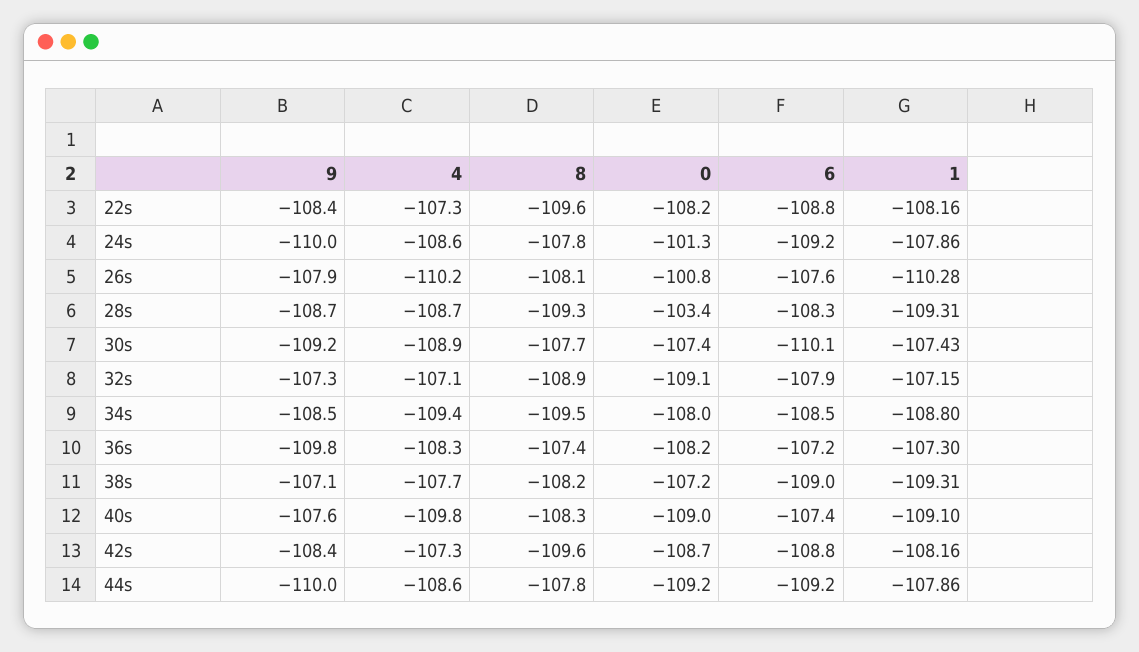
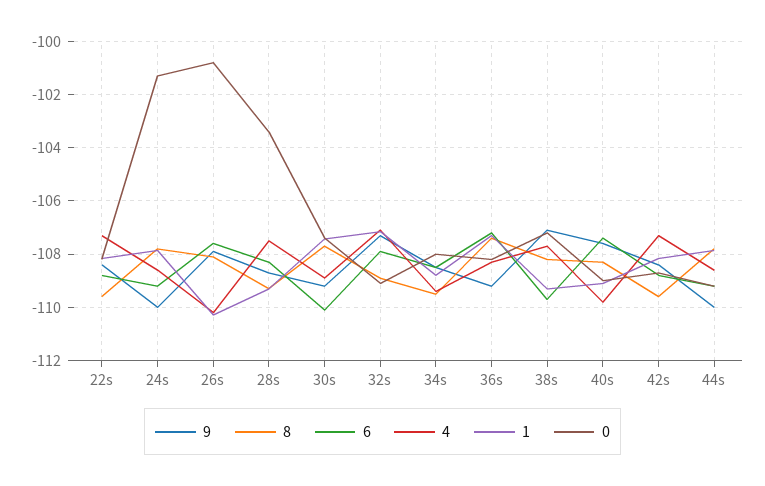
  {
    "9": {
      "22s": -108.4,
      "24s": -110,
      "26s": -107.9,
      "28s": -108.7,
      "30s": -109.2,
      "32s": -107.3,
      "34s": -108.5,
-     "36s": -109.8,
+     "36s": -109.25,
      "38s": -107.1,
      "40s": -107.6,
      "42s": -108.4,
      "44s": -110
    },
    "4": {
      "22s": -107.3,
      "24s": -108.6,
      "26s": -110.2,
-     "28s": -108.7,
+     "28s": -107.5,
      "30s": -108.9,
      "32s": -107.1,
      "34s": -109.4,
      "36s": -108.3,
      "38s": -107.7,
      "40s": -109.8,
      "42s": -107.3,
      "44s": -108.6
    },
    "8": {
      "22s": -109.6,
      "24s": -107.8,
      "26s": -108.1,
      "28s": -109.3,
      "30s": -107.7,
      "32s": -108.9,
      "34s": -109.5,
      "36s": -107.4,
      "38s": -108.2,
      "40s": -108.3,
      "42s": -109.6,
      "44s": -107.8
    },
    "0": {
      "22s": -108.2,
      "24s": -101.3,
      "26s": -100.8,
      "28s": -103.4,
      "30s": -107.4,
      "32s": -109.1,
      "34s": -108,
      "36s": -108.2,
      "38s": -107.2,
      "40s": -109,
      "42s": -108.7,
      "44s": -109.2
    },
    "6": {
      "22s": -108.8,
      "24s": -109.2,
      "26s": -107.6,
      "28s": -108.3,
      "30s": -110.1,
      "32s": -107.9,
      "34s": -108.5,
      "36s": -107.2,
-     "38s": -109,
+     "38s": -109.75,
      "40s": -107.4,
      "42s": -108.8,
      "44s": -109.2
    },
    "1": {
      "22s": -108.16,
      "24s": -107.86,
      "26s": -110.28,
      "28s": -109.31,
      "30s": -107.43,
      "32s": -107.15,
      "34s": -108.8,
      "36s": -107.3,
      "38s": -109.31,
      "40s": -109.1,
      "42s": -108.16,
      "44s": -107.86
    }
  }

